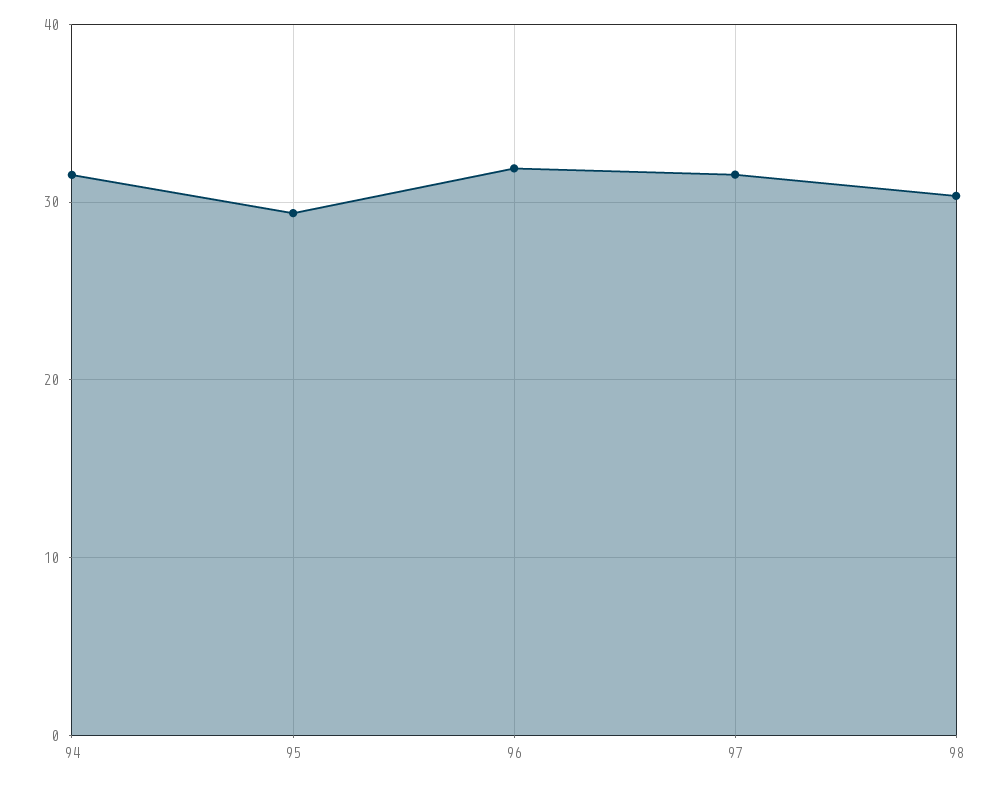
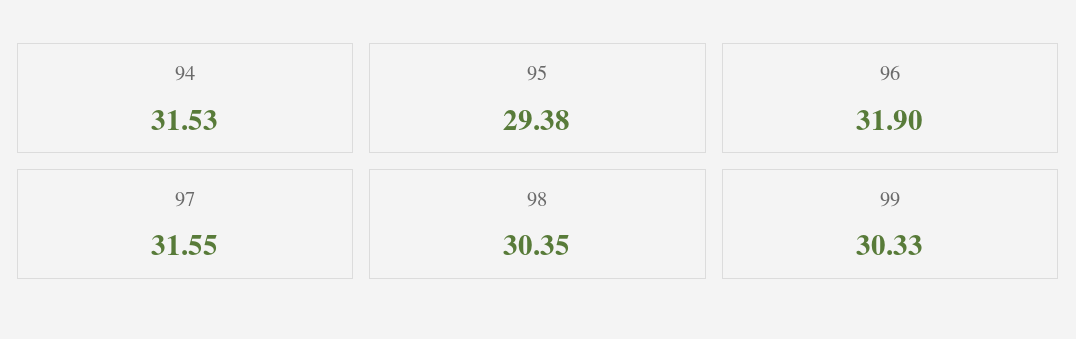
  {
    "94": 31.53,
    "95": 29.38,
    "96": 31.9,
    "97": 31.55,
-   "98": 30.35
+   "98": 30.35,
+   "99": 30.33
  }

